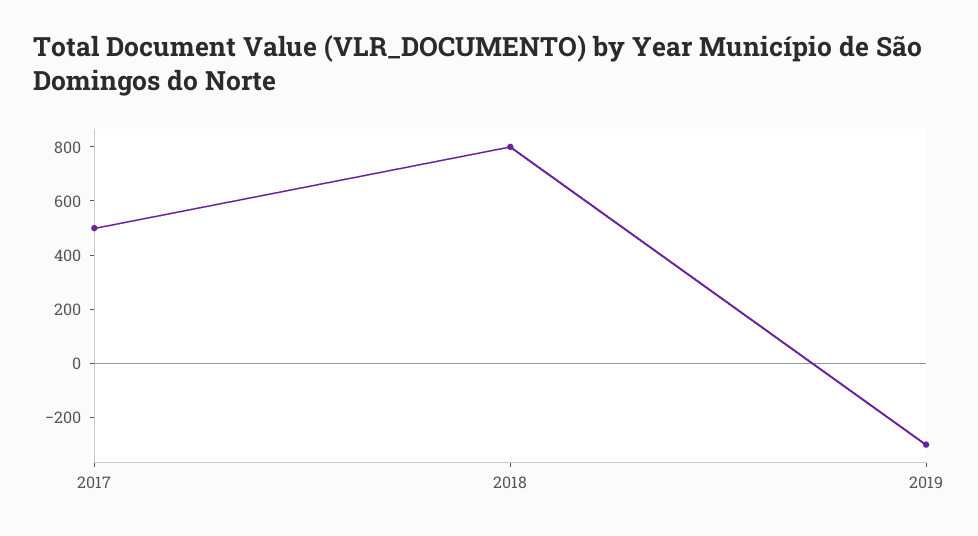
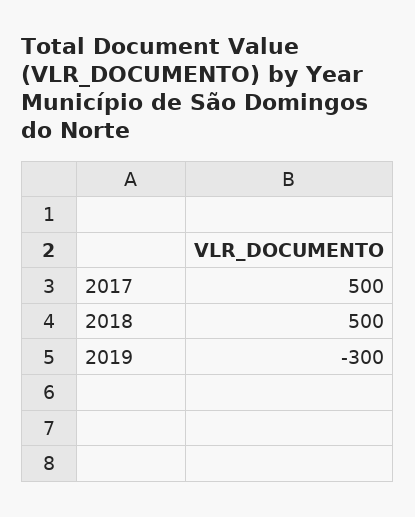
  {
    "2017": 500,
-   "2018": 800,
+   "2018": 500,
    "2019": -300
  }

